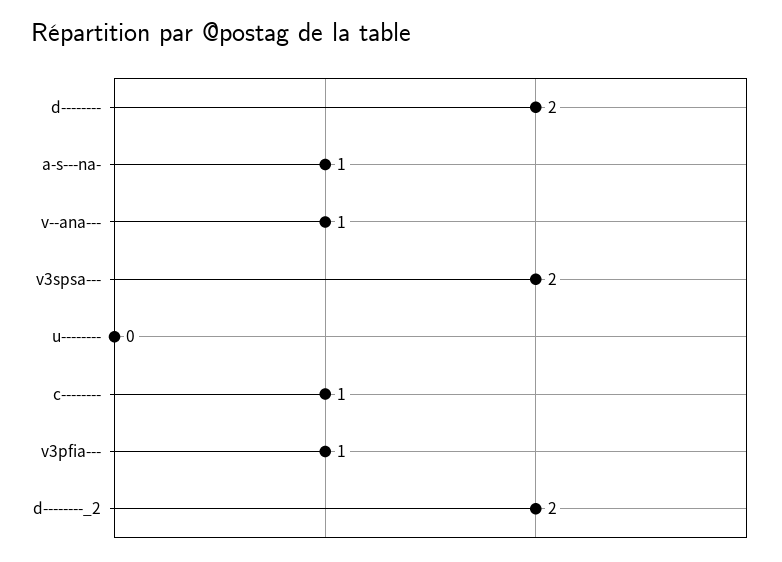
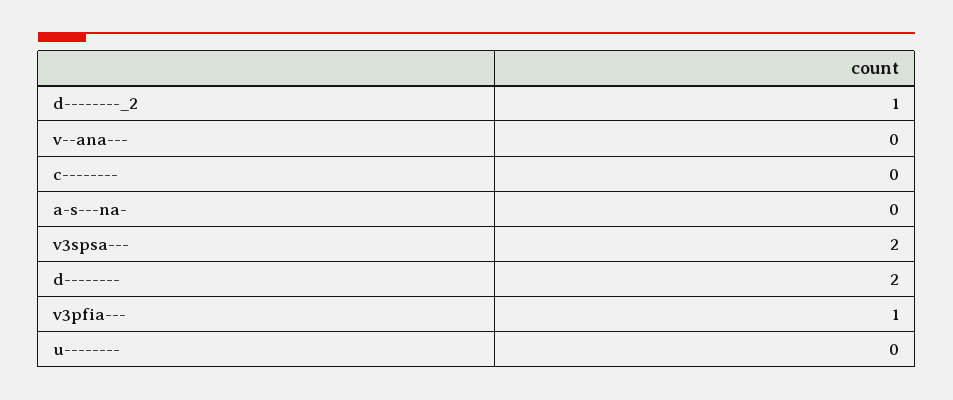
  {
    "d--------": 2,
-   "a-s---na-": 1,
+   "a-s---na-": 0,
-   "v--ana---": 1,
+   "v--ana---": 0,
    "v3spsa---": 2,
    "u--------": 0,
-   "c--------": 1,
+   "c--------": 0,
    "v3pfia---": 1,
-   "d--------_2": 2
+   "d--------_2": 1
  }

